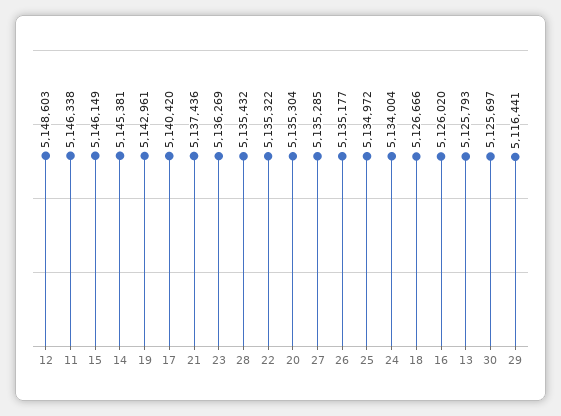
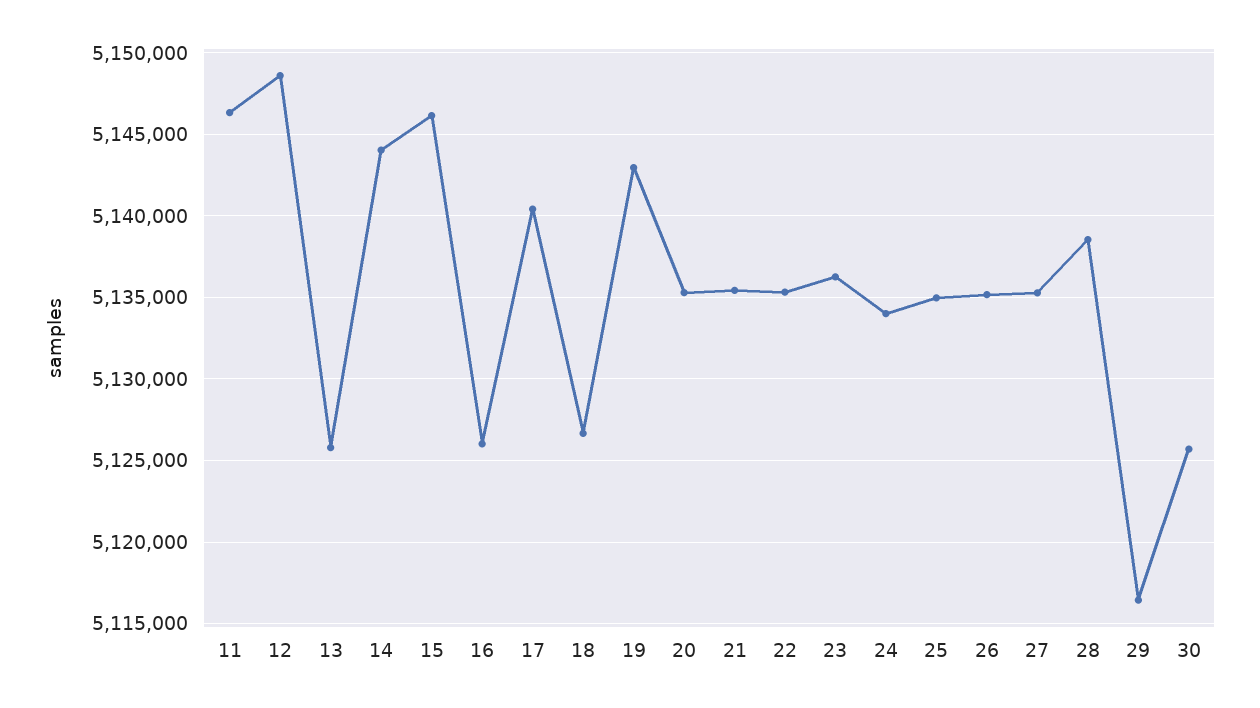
  {
    "12": 5148603,
    "11": 5146338,
    "15": 5146149,
-   "14": 5145381,
+   "14": 5144000,
    "19": 5142961,
    "17": 5140420,
-   "21": 5137436,
+   "21": 5135500,
    "23": 5136269,
-   "28": 5135432,
+   "28": 5138500,
    "22": 5135322,
    "20": 5135304,
    "27": 5135285,
    "26": 5135177,
    "25": 5134972,
    "24": 5134004,
    "18": 5126666,
    "16": 5126020,
    "13": 5125793,
    "30": 5125697,
    "29": 5116441
  }

